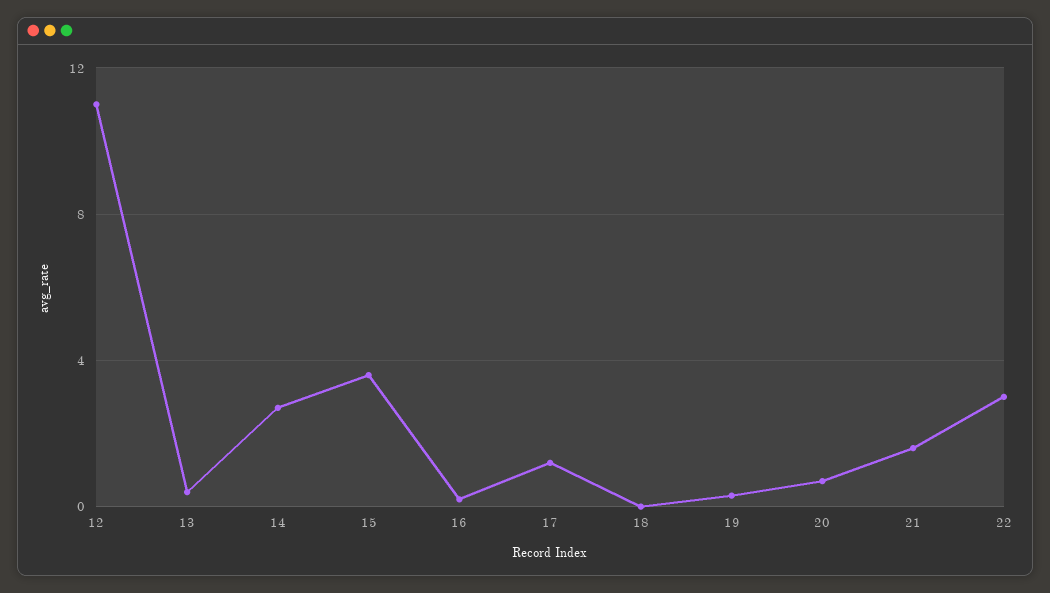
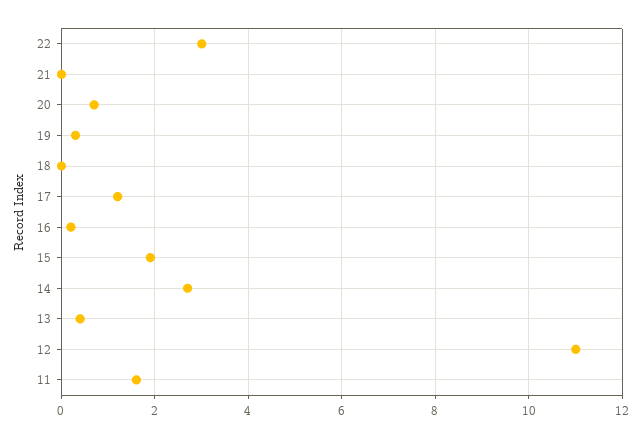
  {
    "12": 11,
    "13": 0.5,
    "14": 2.5,
-   "15": 3.5,
+   "15": 2,
    "16": 0,
    "17": 1,
    "18": 0,
    "19": 0.5,
    "20": 0.5,
-   "21": 1.5,
+   "21": 0,
-   "22": 3
+   "22": 3,
+   "11": 1.5
  }

